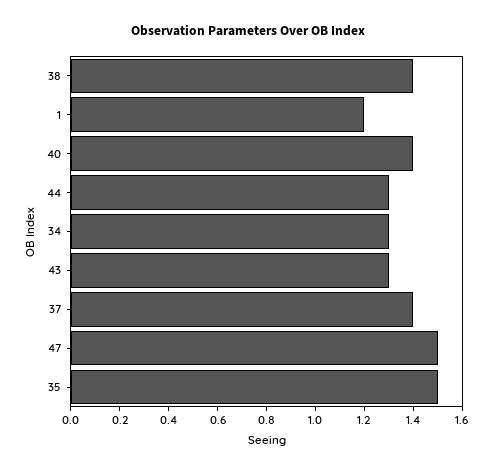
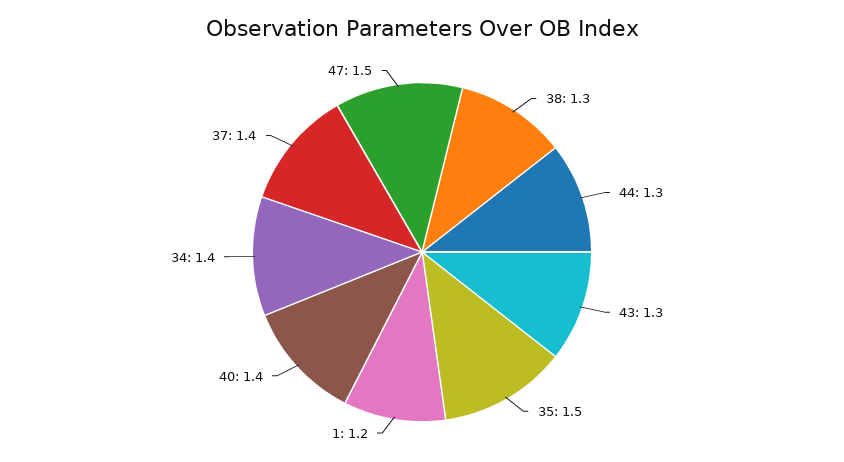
  {
-   "38": 1.4,
+   "38": 1.3,
    "1": 1.2,
    "40": 1.4,
    "44": 1.3,
-   "34": 1.3,
+   "34": 1.4,
    "43": 1.3,
    "37": 1.4,
    "47": 1.5,
    "35": 1.5
  }

